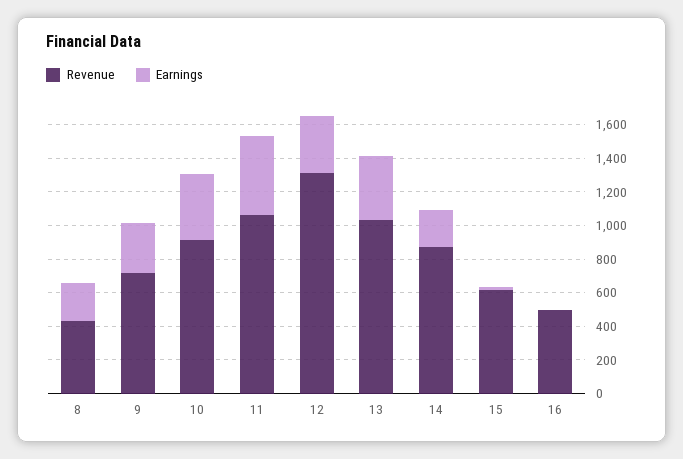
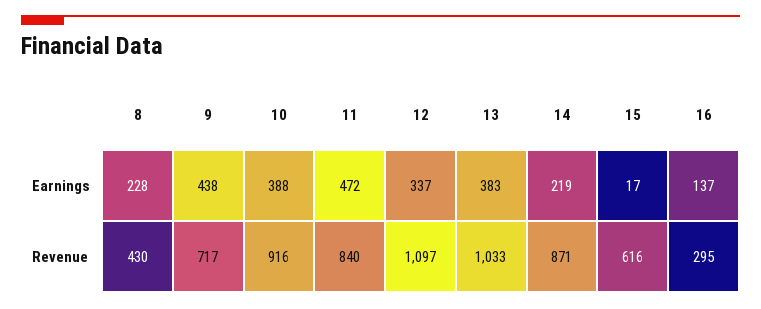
  {
    "Revenue": {
      "8": 430,
      "9": 717,
      "10": 916,
-     "11": 1050,
+     "11": 840,
-     "12": 1300,
+     "12": 1097,
      "13": 1033,
      "14": 871,
      "15": 616,
-     "16": 500
+     "16": 295
    },
    "Earnings": {
      "8": 228,
-     "9": 300,
+     "9": 438,
      "10": 388,
      "11": 472,
      "12": 337,
      "13": 383,
      "14": 219,
      "15": 17,
-     "16": 0
+     "16": 137
    }
  }

